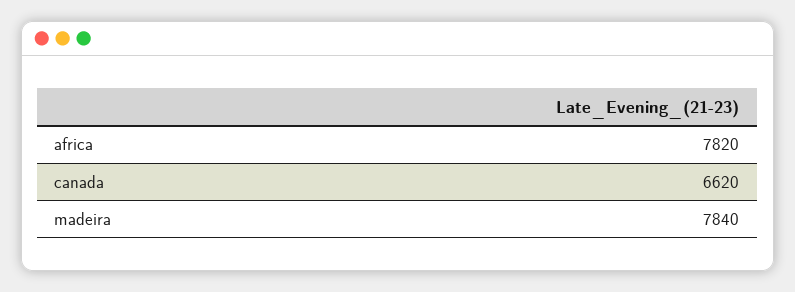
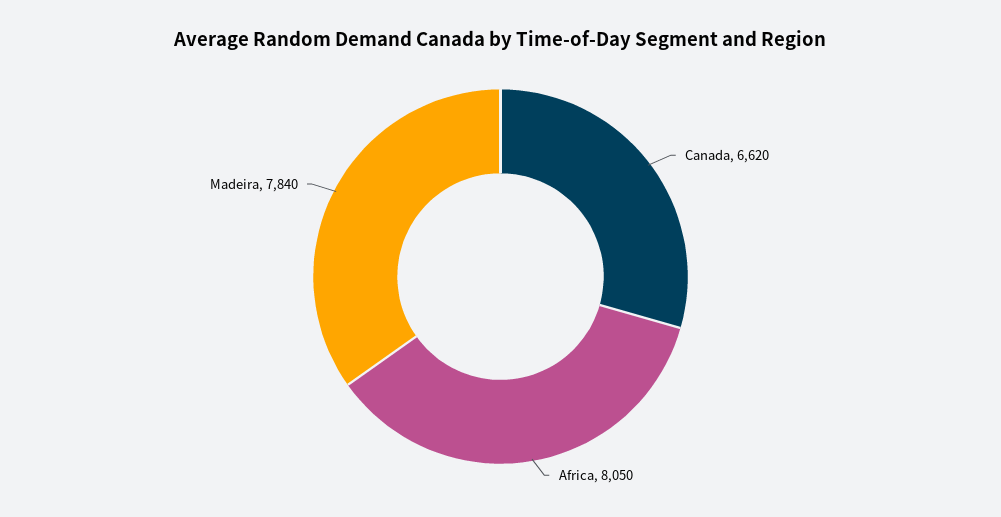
  {
-   "africa": 7820,
+   "africa": 8050,
    "canada": 6620,
    "madeira": 7840
  }

